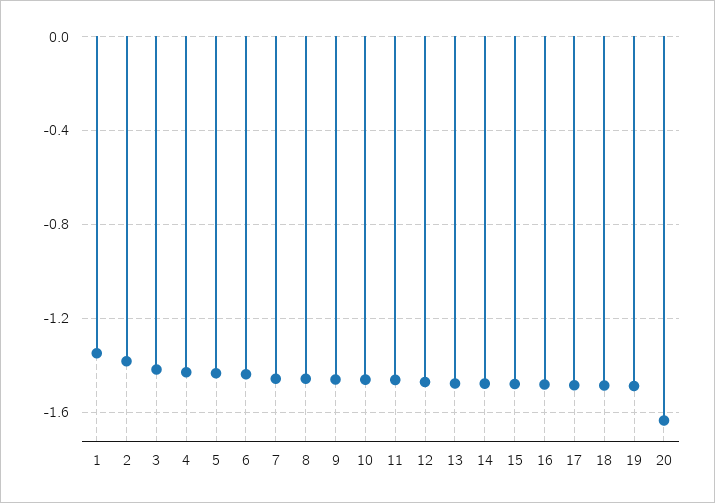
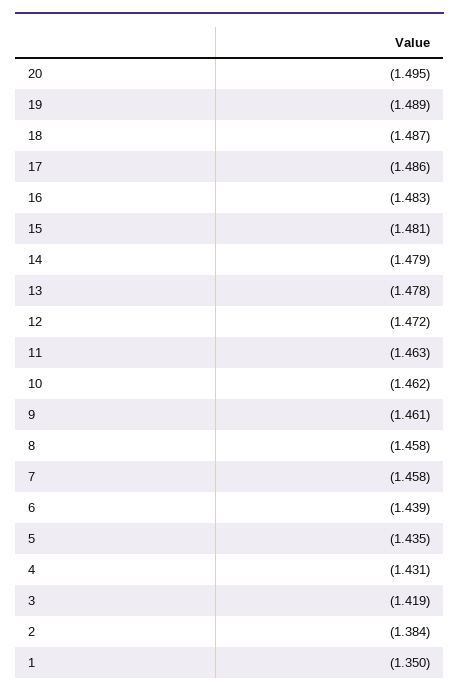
  {
    "1": -1.35,
    "2": -1.384,
    "3": -1.419,
    "4": -1.431,
    "5": -1.435,
    "6": -1.439,
    "7": -1.458,
    "8": -1.458,
    "9": -1.461,
    "10": -1.462,
    "11": -1.463,
    "12": -1.472,
    "13": -1.478,
    "14": -1.479,
    "15": -1.481,
    "16": -1.483,
    "17": -1.486,
    "18": -1.487,
    "19": -1.489,
-   "20": -1.65
+   "20": -1.495
  }

